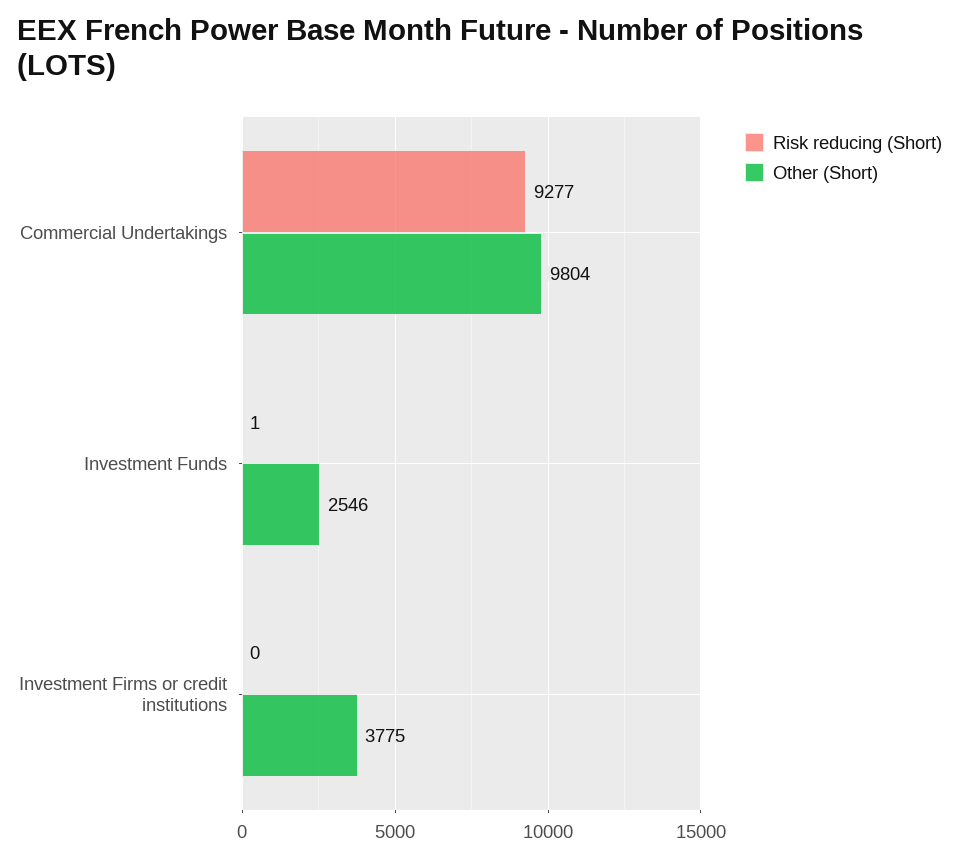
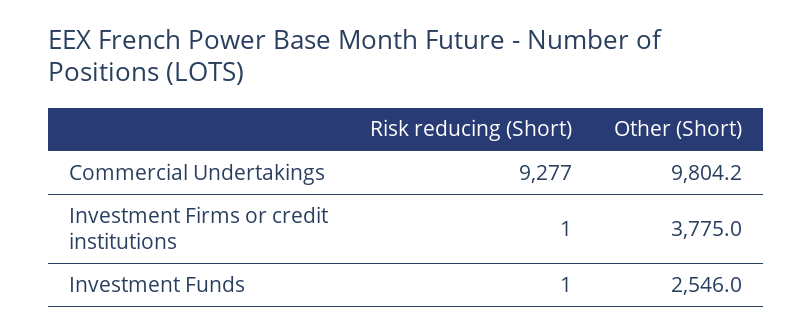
  {
    "Risk reducing (Short)": {
      "Commercial Undertakings": 9277,
      "Investment Funds": 1,
-     "Investment Firms or credit institutions": 0
+     "Investment Firms or credit institutions": 1
    },
    "Other (Short)": {
      "Commercial Undertakings": 9804.2,
      "Investment Funds": 2546,
      "Investment Firms or credit institutions": 3775
    }
  }

